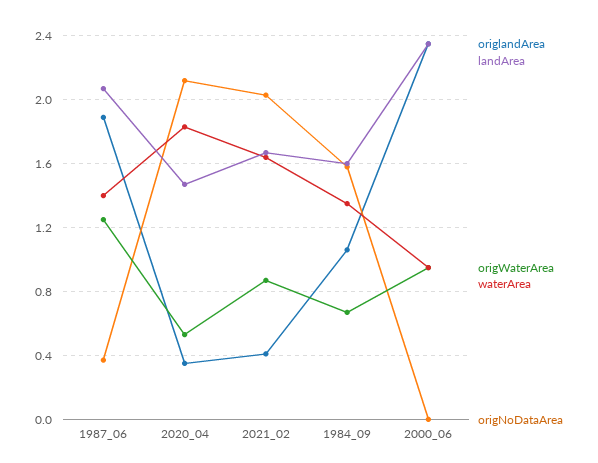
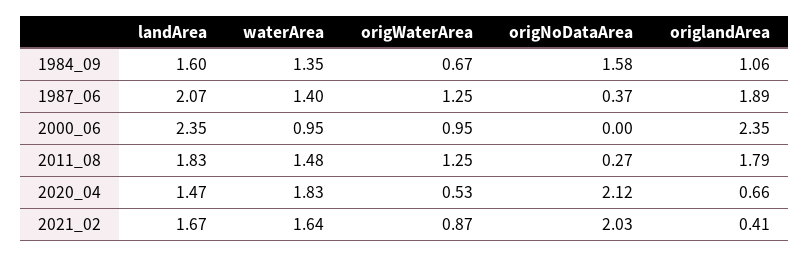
  {
    "origlandArea": {
      "1987_06": 1.89,
-     "2020_04": 0.35,
+     "2020_04": 0.66,
      "2021_02": 0.41,
      "1984_09": 1.06,
-     "2000_06": 2.35
+     "2000_06": 2.35,
+     "2011_08": 1.79
    },
    "landArea": {
      "1987_06": 2.07,
      "2020_04": 1.47,
      "2021_02": 1.67,
      "1984_09": 1.6,
-     "2000_06": 2.35
+     "2000_06": 2.35,
+     "2011_08": 1.83
    },
    "origWaterArea": {
      "1987_06": 1.25,
      "2020_04": 0.53,
      "2021_02": 0.87,
      "1984_09": 0.67,
-     "2000_06": 0.95
+     "2000_06": 0.95,
+     "2011_08": 1.25
    },
    "waterArea": {
      "1987_06": 1.4,
      "2020_04": 1.83,
      "2021_02": 1.64,
      "1984_09": 1.35,
-     "2000_06": 0.95
+     "2000_06": 0.95,
+     "2011_08": 1.48
    },
    "origNoDataArea": {
      "1987_06": 0.37,
      "2020_04": 2.12,
      "2021_02": 2.03,
      "1984_09": 1.58,
-     "2000_06": 0
+     "2000_06": 0,
+     "2011_08": 0.27
    }
  }

